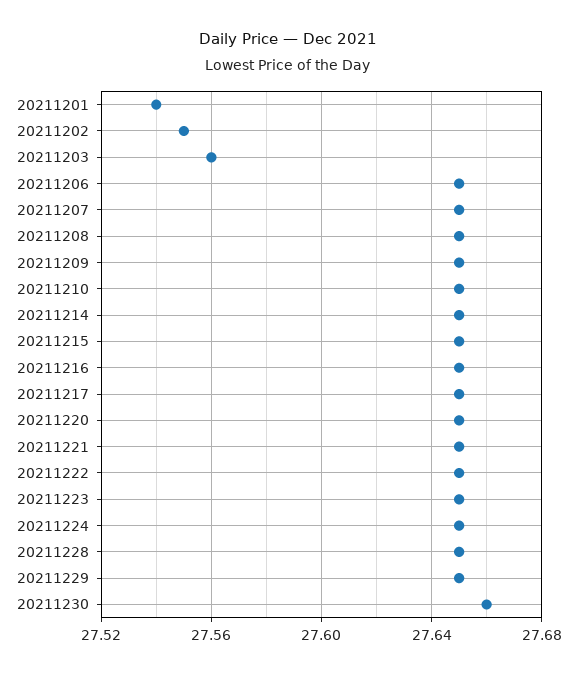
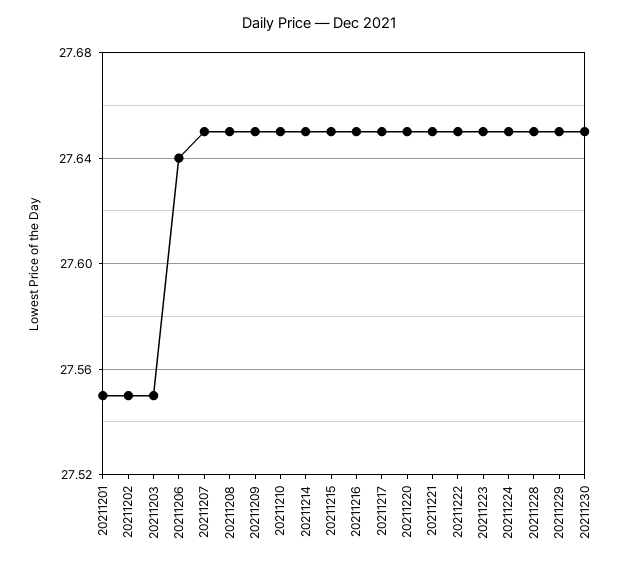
  {
-   "20211201": 27.54,
+   "20211201": 27.55,
    "20211202": 27.55,
-   "20211203": 27.56,
+   "20211203": 27.55,
-   "20211206": 27.65,
+   "20211206": 27.64,
    "20211207": 27.65,
    "20211208": 27.65,
    "20211209": 27.65,
    "20211210": 27.65,
    "20211214": 27.65,
    "20211215": 27.65,
    "20211216": 27.65,
    "20211217": 27.65,
    "20211220": 27.65,
    "20211221": 27.65,
    "20211222": 27.65,
    "20211223": 27.65,
    "20211224": 27.65,
    "20211228": 27.65,
    "20211229": 27.65,
-   "20211230": 27.66
+   "20211230": 27.65
  }

